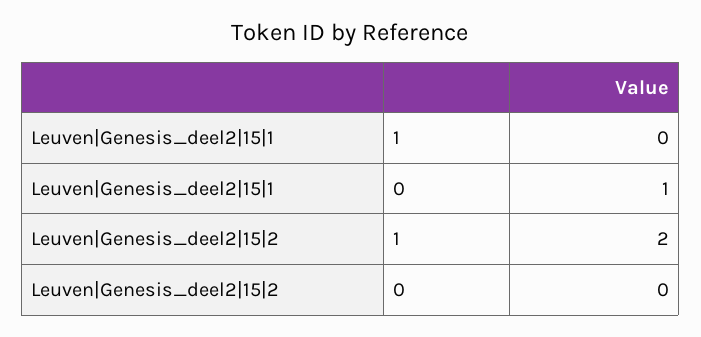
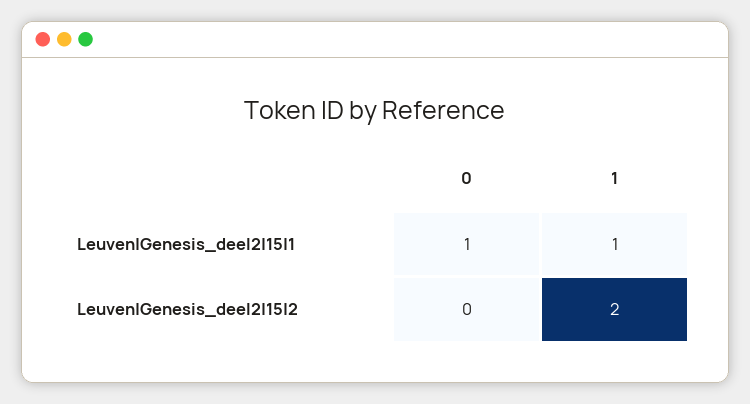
  {
    "Leuven|Genesis_deel2|15|1": {
-     "1": 0,
+     "1": 1,
      "0": 1
    },
    "Leuven|Genesis_deel2|15|2": {
      "1": 2,
      "0": 0
    }
  }

